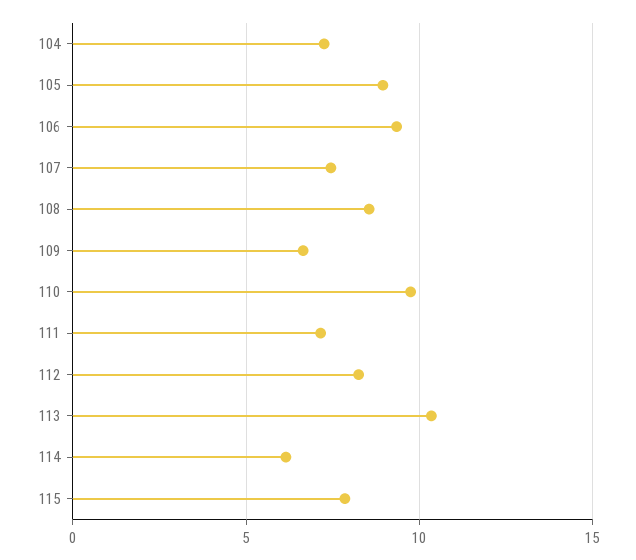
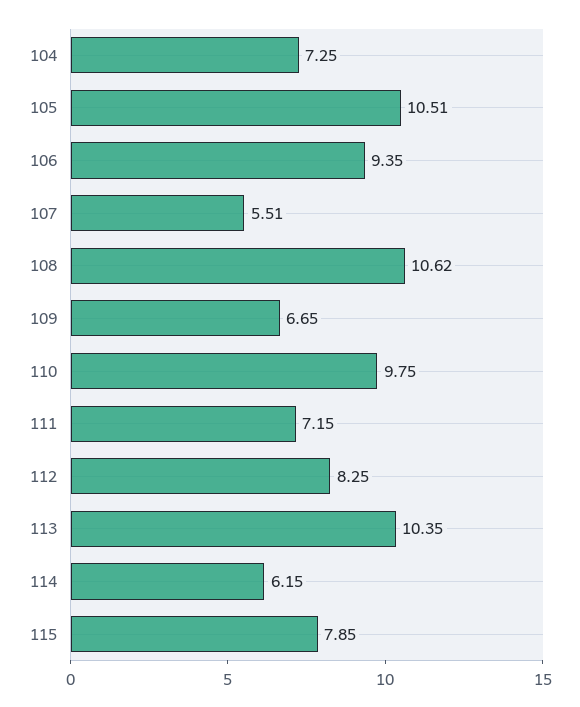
  {
    "104": 7.25,
-   "105": 9,
+   "105": 10.51,
    "106": 9.35,
-   "107": 7.5,
+   "107": 5.51,
-   "108": 8.5,
+   "108": 10.62,
    "109": 6.65,
    "110": 9.75,
    "111": 7.15,
    "112": 8.25,
    "113": 10.35,
    "114": 6.15,
    "115": 7.85
  }

